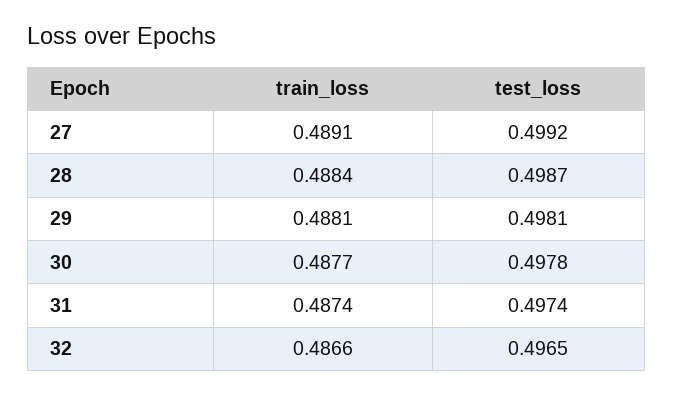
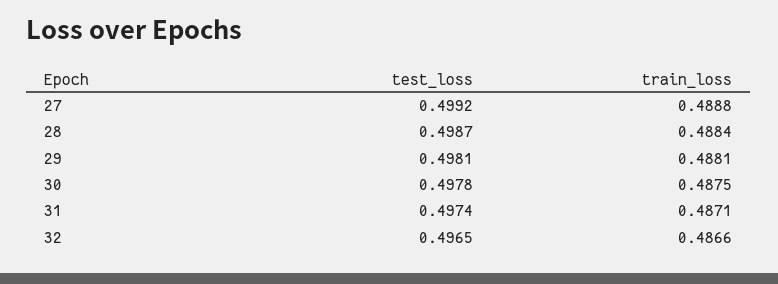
  {
    "train_loss": {
-     "27": 0.4891,
+     "27": 0.4888,
      "28": 0.4884,
      "29": 0.4881,
-     "30": 0.4877,
+     "30": 0.4875,
-     "31": 0.4874,
+     "31": 0.4871,
      "32": 0.4866
    },
    "test_loss": {
      "27": 0.4992,
      "28": 0.4987,
      "29": 0.4981,
      "30": 0.4978,
      "31": 0.4974,
      "32": 0.4965
    }
  }

